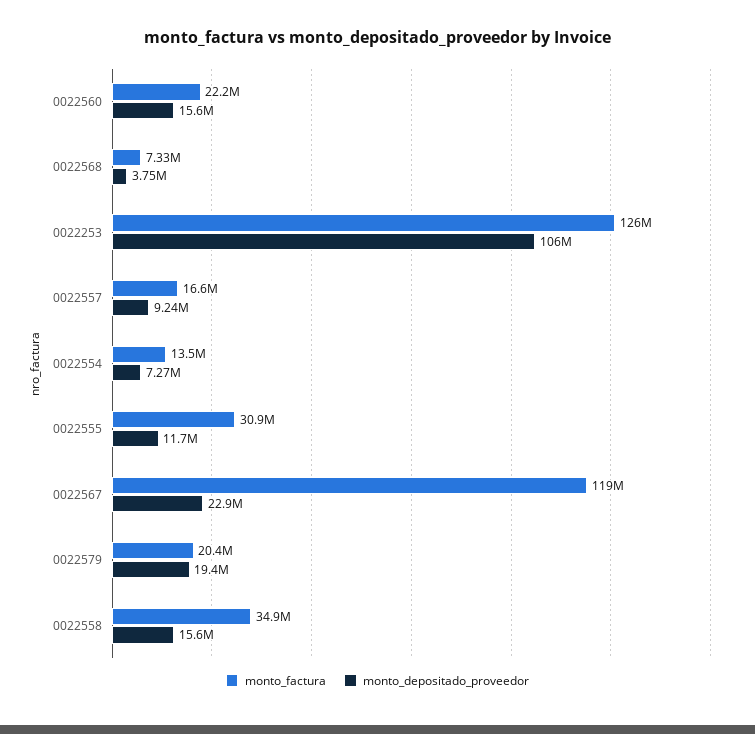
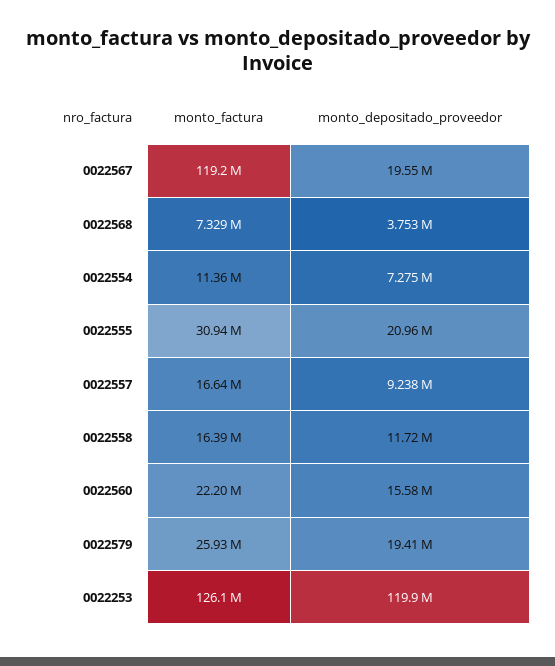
  {
    "monto_factura": {
      "0022560": 22200000,
      "0022568": 7329000,
      "0022253": 126100000,
      "0022557": 16640000,
-     "0022554": 13500000,
+     "0022554": 11360000,
      "0022555": 30940000,
      "0022567": 119200000,
-     "0022579": 20400000,
+     "0022579": 25930000,
-     "0022558": 34900000
+     "0022558": 16390000
    },
    "monto_depositado_proveedor": {
      "0022560": 15580000,
      "0022568": 3753000,
-     "0022253": 106000000,
+     "0022253": 119900000,
      "0022557": 9238000,
      "0022554": 7275000,
-     "0022555": 11700000,
+     "0022555": 20960000,
-     "0022567": 22900000,
+     "0022567": 19550000,
      "0022579": 19410000,
-     "0022558": 15600000
+     "0022558": 11720000
    }
  }

